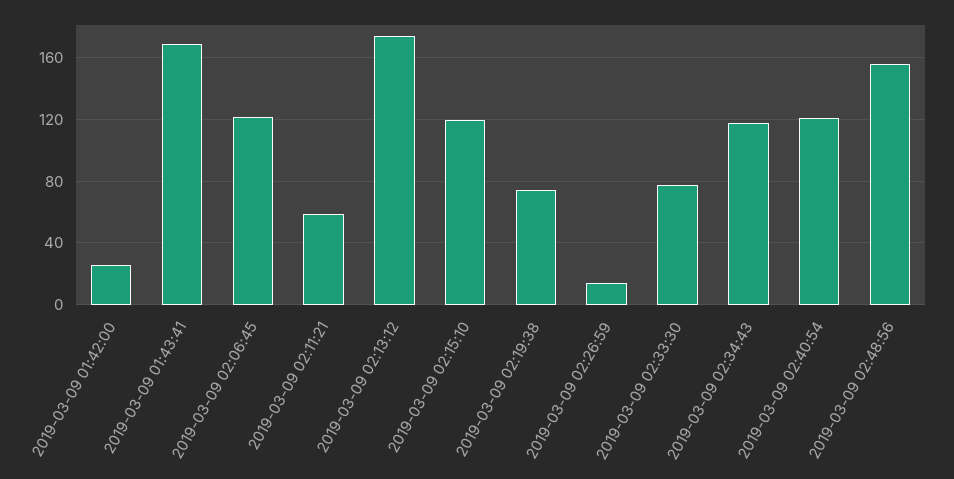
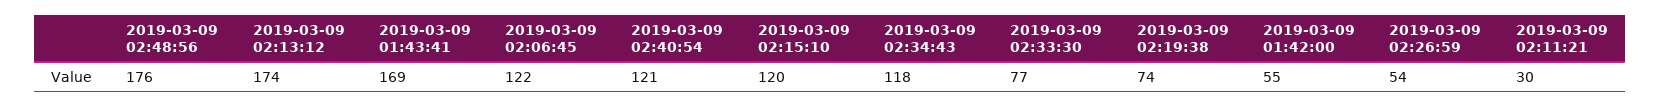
  {
-   "2019-03-09 01:42:00": 25,
+   "2019-03-09 01:42:00": 55,
    "2019-03-09 01:43:41": 169,
    "2019-03-09 02:06:45": 122,
-   "2019-03-09 02:11:21": 60,
+   "2019-03-09 02:11:21": 30,
    "2019-03-09 02:13:12": 174,
    "2019-03-09 02:15:10": 120,
    "2019-03-09 02:19:38": 74,
-   "2019-03-09 02:26:59": 15,
+   "2019-03-09 02:26:59": 54,
    "2019-03-09 02:33:30": 77,
    "2019-03-09 02:34:43": 118,
    "2019-03-09 02:40:54": 121,
-   "2019-03-09 02:48:56": 155
+   "2019-03-09 02:48:56": 176
  }

